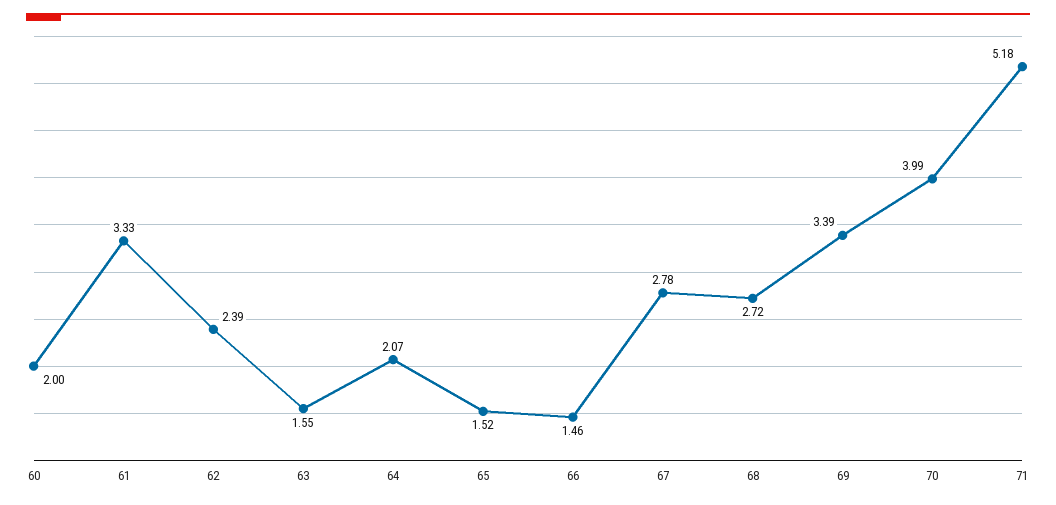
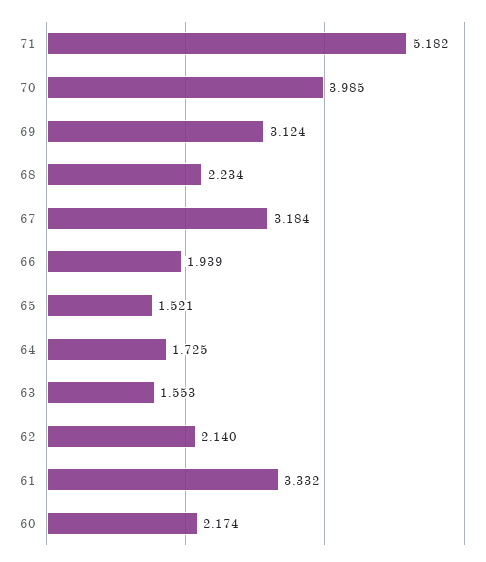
  {
-   "60": 2,
+   "60": 2.174,
    "61": 3.332,
-   "62": 2.39,
+   "62": 2.14,
    "63": 1.553,
-   "64": 2.07,
+   "64": 1.725,
    "65": 1.521,
-   "66": 1.46,
+   "66": 1.939,
-   "67": 2.78,
+   "67": 3.184,
-   "68": 2.72,
+   "68": 2.234,
-   "69": 3.39,
+   "69": 3.124,
    "70": 3.985,
    "71": 5.182
  }

